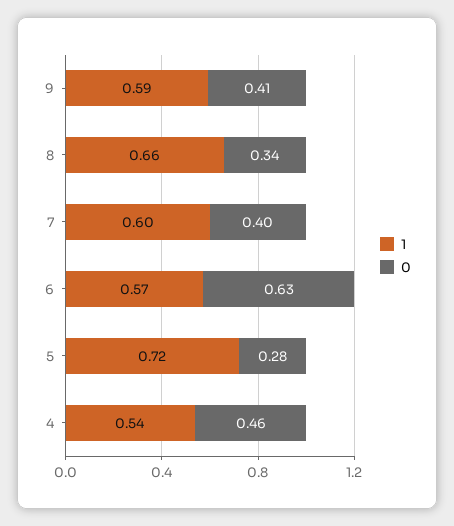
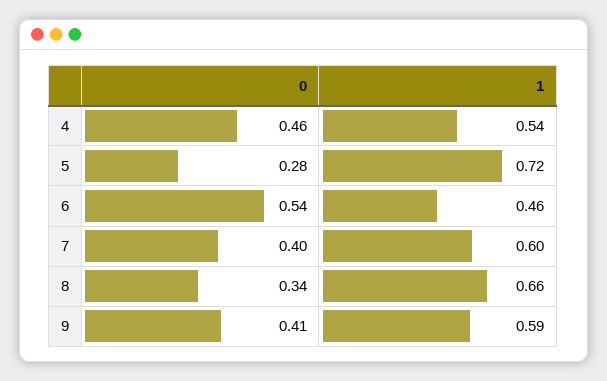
  {
    "1": {
      "9": 0.59,
      "8": 0.66,
      "7": 0.6,
-     "6": 0.57,
+     "6": 0.46,
      "5": 0.72,
      "4": 0.54
    },
    "0": {
      "9": 0.41,
      "8": 0.34,
      "7": 0.4,
-     "6": 0.63,
+     "6": 0.54,
      "5": 0.28,
      "4": 0.46
    }
  }

